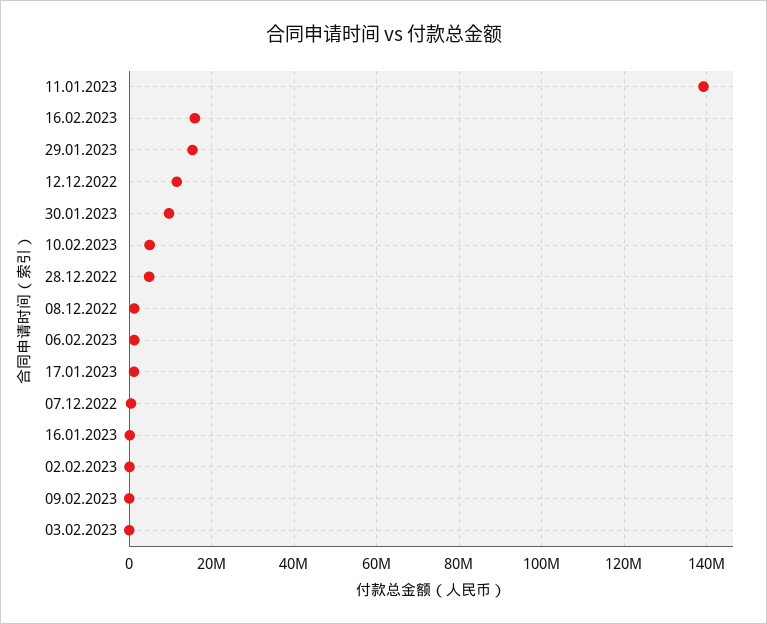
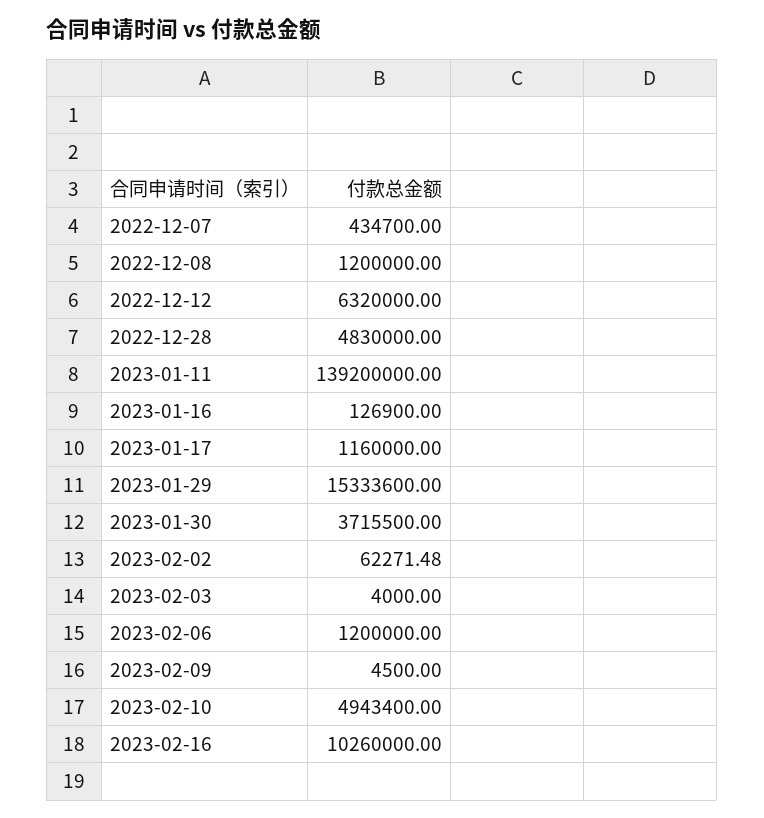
  {
    "11.01.2023": 139200000,
-   "16.02.2023": 16000000,
+   "16.02.2023": 10260000,
    "29.01.2023": 15333600,
-   "12.12.2022": 12000000,
+   "12.12.2022": 6320000,
-   "30.01.2023": 10000000,
+   "30.01.2023": 3715500,
    "10.02.2023": 4943400,
    "28.12.2022": 4830000,
    "08.12.2022": 1200000,
    "06.02.2023": 1200000,
    "17.01.2023": 1160000,
    "07.12.2022": 434700,
    "16.01.2023": 126900,
    "02.02.2023": 62271.48,
    "09.02.2023": 4500,
    "03.02.2023": 4000
  }

